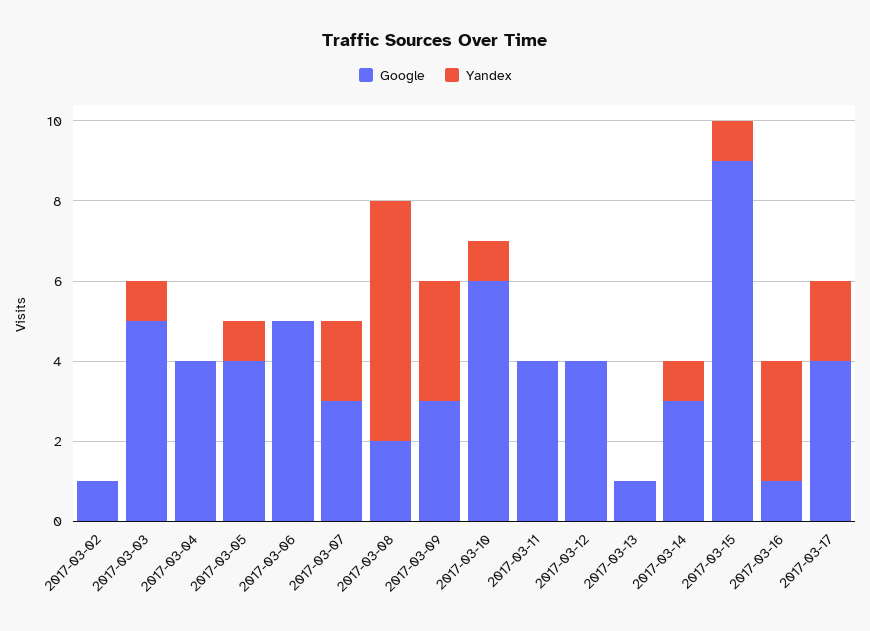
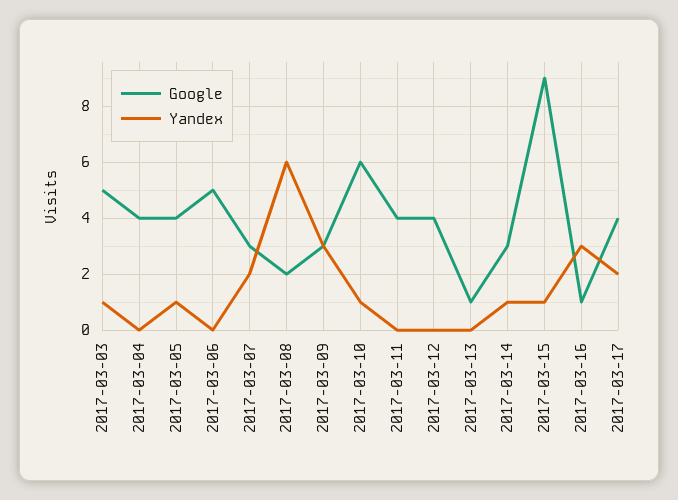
  {
    "Google": {
-     "2017-03-02": 1,
      "2017-03-03": 5,
      "2017-03-04": 4,
      "2017-03-05": 4,
      "2017-03-06": 5,
      "2017-03-07": 3,
      "2017-03-08": 2,
      "2017-03-09": 3,
      "2017-03-10": 6,
      "2017-03-11": 4,
      "2017-03-12": 4,
      "2017-03-13": 1,
      "2017-03-14": 3,
      "2017-03-15": 9,
      "2017-03-16": 1,
      "2017-03-17": 4
    },
    "Yandex": {
-     "2017-03-02": 0,
      "2017-03-03": 1,
      "2017-03-04": 0,
      "2017-03-05": 1,
      "2017-03-06": 0,
      "2017-03-07": 2,
      "2017-03-08": 6,
      "2017-03-09": 3,
      "2017-03-10": 1,
      "2017-03-11": 0,
      "2017-03-12": 0,
      "2017-03-13": 0,
      "2017-03-14": 1,
      "2017-03-15": 1,
      "2017-03-16": 3,
      "2017-03-17": 2
    }
  }

